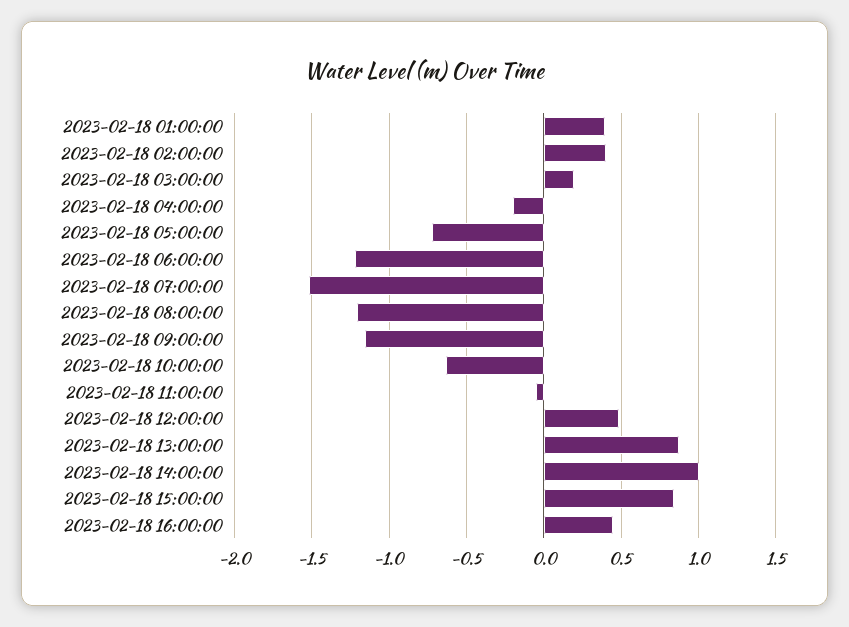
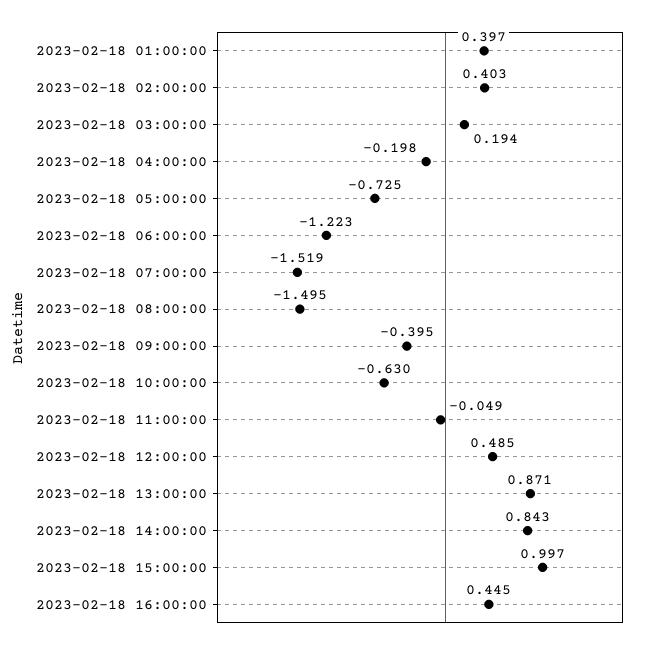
  {
    "2023-02-18 01:00:00": 0.397,
    "2023-02-18 02:00:00": 0.403,
    "2023-02-18 03:00:00": 0.194,
    "2023-02-18 04:00:00": -0.198,
    "2023-02-18 05:00:00": -0.725,
    "2023-02-18 06:00:00": -1.223,
    "2023-02-18 07:00:00": -1.519,
-   "2023-02-18 08:00:00": -1.2,
+   "2023-02-18 08:00:00": -1.495,
-   "2023-02-18 09:00:00": -1.15,
+   "2023-02-18 09:00:00": -0.395,
    "2023-02-18 10:00:00": -0.63,
    "2023-02-18 11:00:00": -0.049,
    "2023-02-18 12:00:00": 0.485,
    "2023-02-18 13:00:00": 0.871,
-   "2023-02-18 14:00:00": 1,
+   "2023-02-18 14:00:00": 0.843,
-   "2023-02-18 15:00:00": 0.85,
+   "2023-02-18 15:00:00": 0.997,
    "2023-02-18 16:00:00": 0.445
  }

